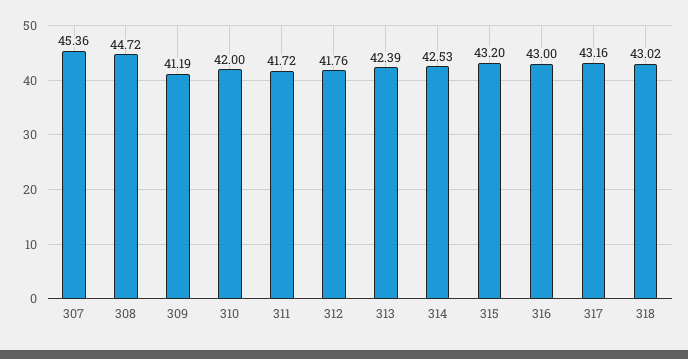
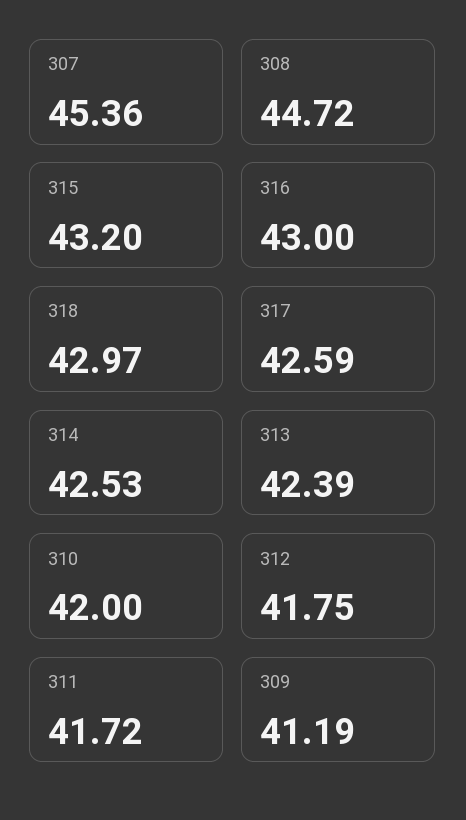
  {
    "307": 45.36,
    "308": 44.72,
    "309": 41.19,
    "310": 42,
    "311": 41.72,
-   "312": 41.76,
+   "312": 41.75,
    "313": 42.39,
    "314": 42.53,
    "315": 43.2,
    "316": 43,
-   "317": 43.16,
+   "317": 42.59,
-   "318": 43.02
+   "318": 42.97
  }

